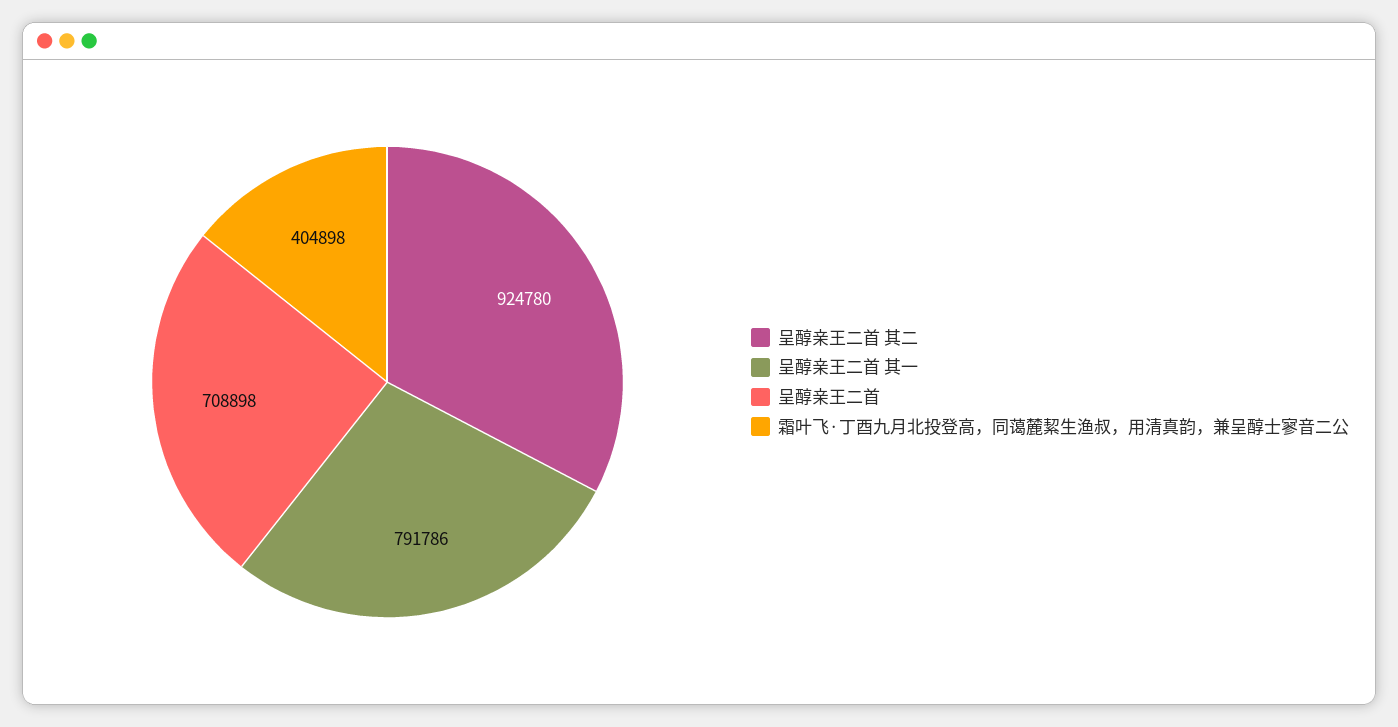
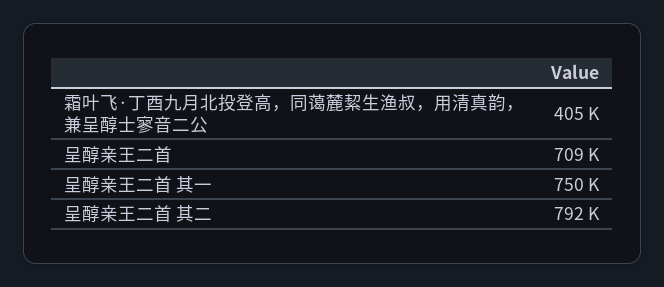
  {
-   "呈醇亲王二首 其二": 924780,
+   "呈醇亲王二首 其二": 792000,
-   "呈醇亲王二首 其一": 791786,
+   "呈醇亲王二首 其一": 750000,
    "呈醇亲王二首": 708898,
    "霜叶飞·丁酉九月北投登高，同蔼麓絜生渔叔，用清真韵，兼呈醇士寥音二公": 404898
  }

